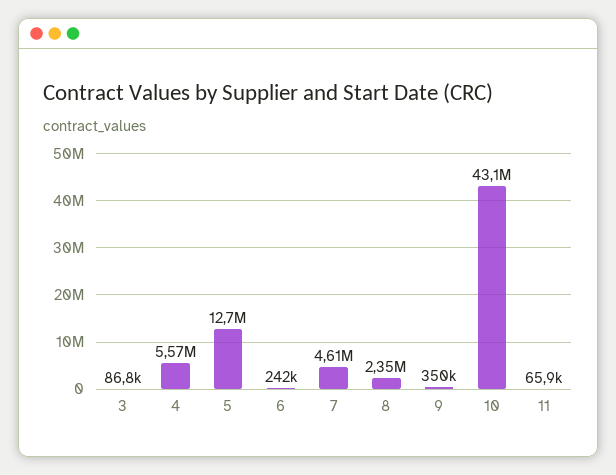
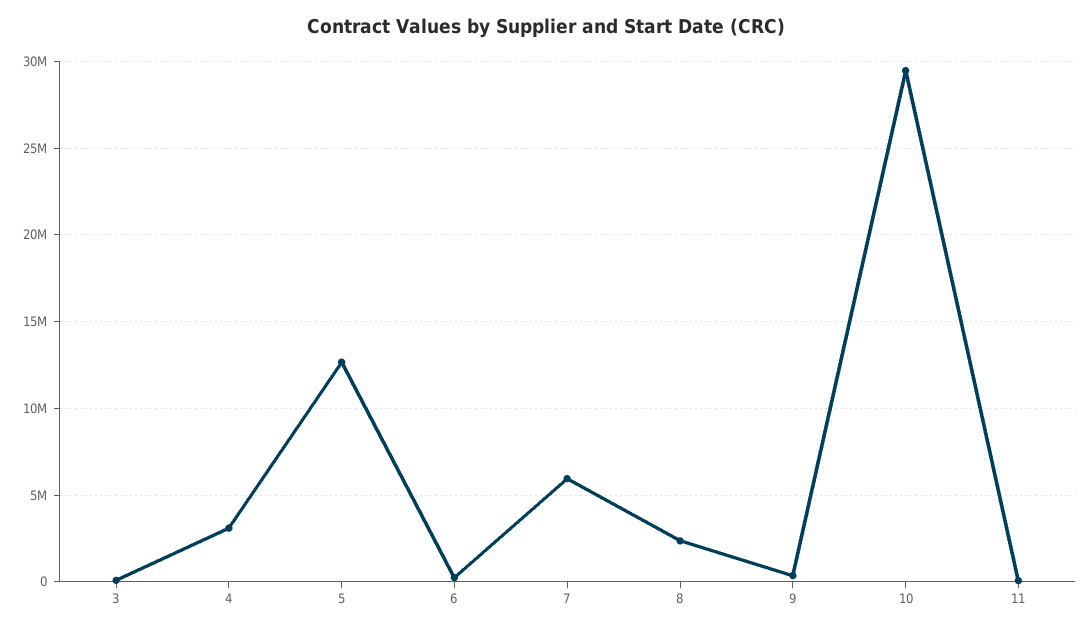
  {
    "3": 86800,
-   "4": 5570000,
+   "4": 3000000,
    "5": 12700000,
    "6": 242000,
-   "7": 4610000,
+   "7": 6000000,
    "8": 2350000,
    "9": 350000,
-   "10": 43100000,
+   "10": 29500000,
    "11": 65900
  }

